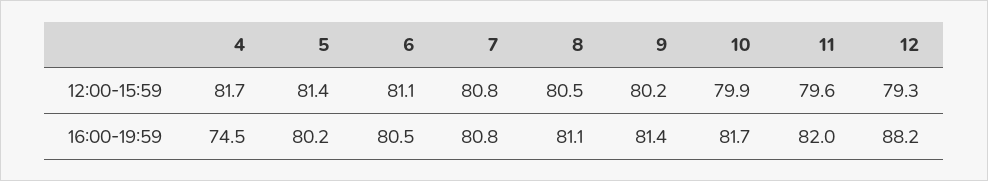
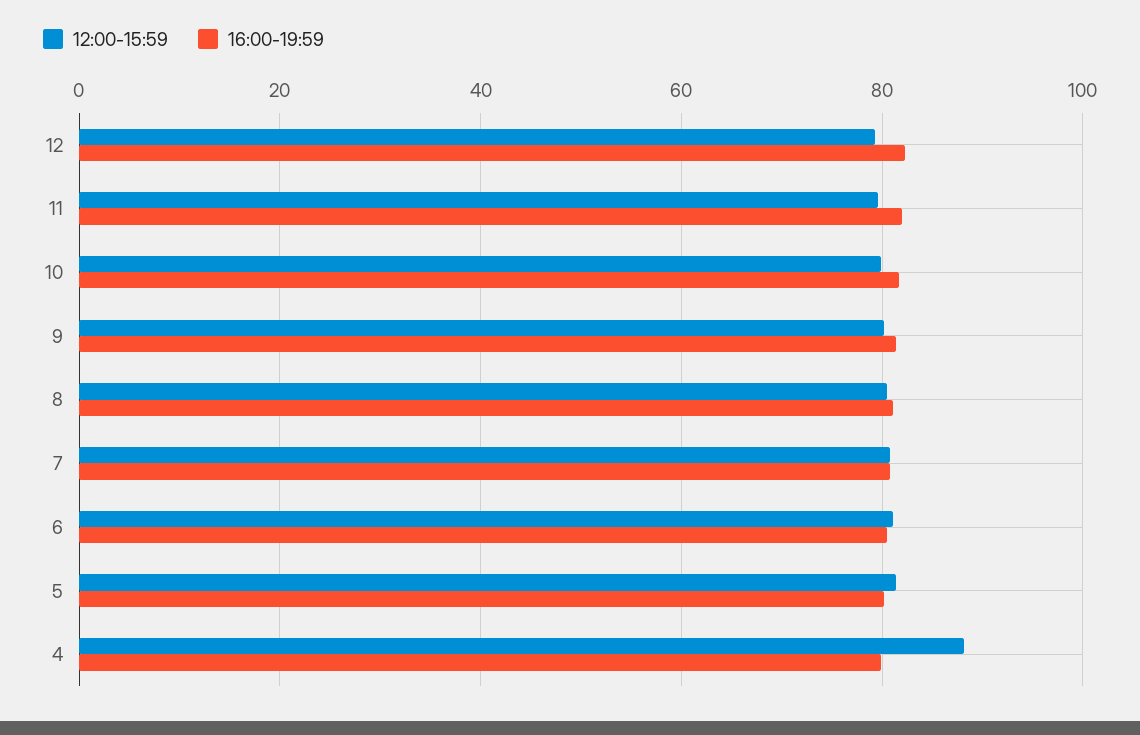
  {
    "12:00-15:59": {
-     "4": 81.7,
+     "4": 88,
      "5": 81.4,
      "6": 81.1,
      "7": 80.8,
      "8": 80.5,
      "9": 80.2,
      "10": 79.9,
      "11": 79.6,
      "12": 79.3
    },
    "16:00-19:59": {
-     "4": 74.5,
+     "4": 80,
      "5": 80.2,
      "6": 80.5,
      "7": 80.8,
      "8": 81.1,
      "9": 81.4,
      "10": 81.7,
      "11": 82,
-     "12": 88.2
+     "12": 82
    }
  }

